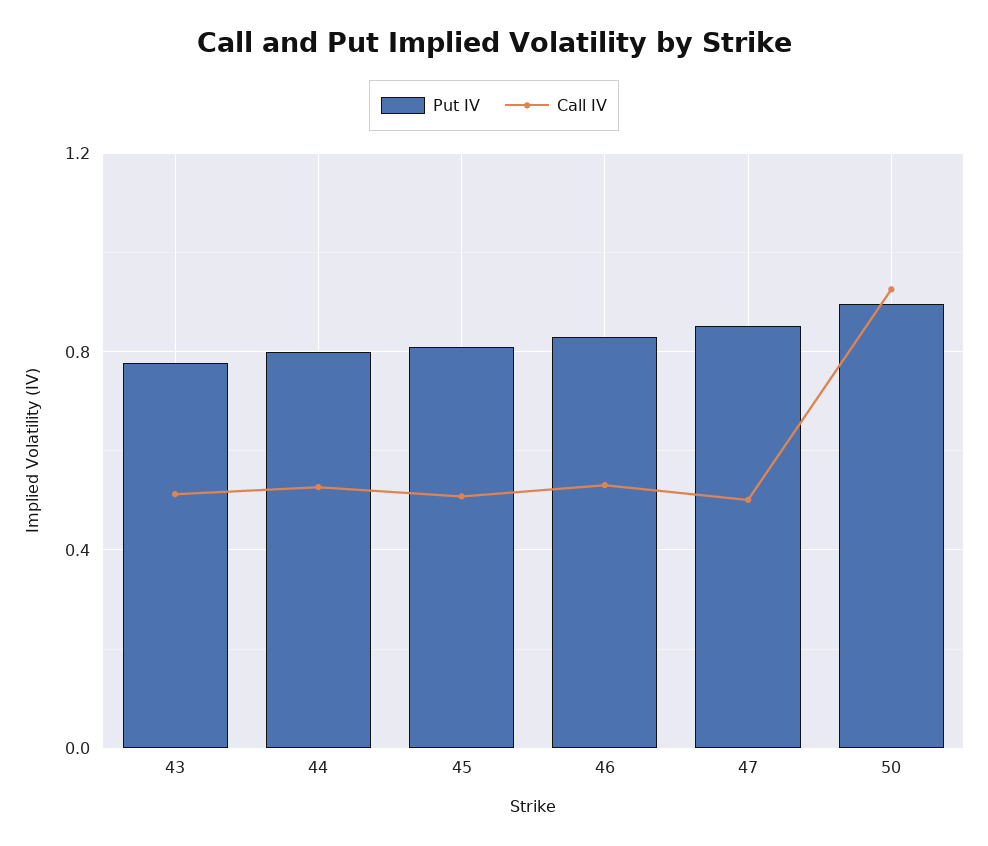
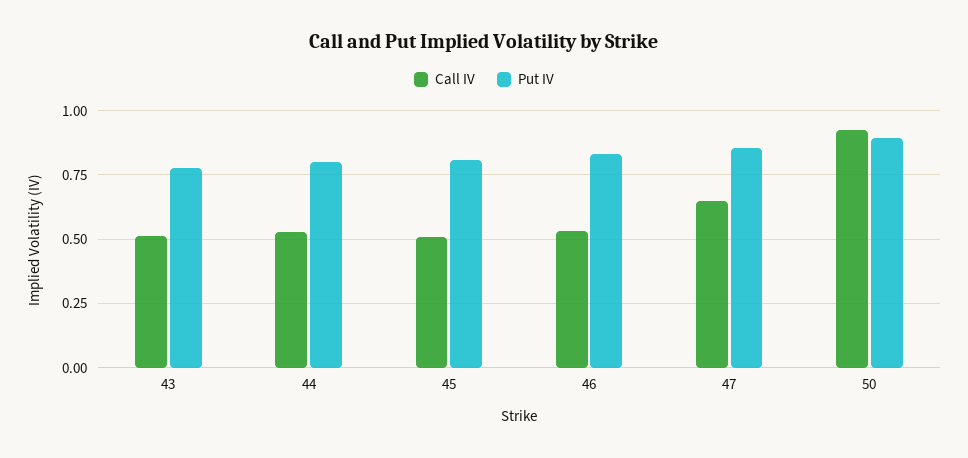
  {
    "Put IV": {
      "43": 0.775,
      "44": 0.8,
      "45": 0.8,
      "46": 0.825,
      "47": 0.85,
      "50": 0.9
    },
    "Call IV": {
      "43": 0.525,
      "44": 0.525,
      "45": 0.5,
      "46": 0.525,
-     "47": 0.5,
+     "47": 0.65,
      "50": 0.925
    }
  }

